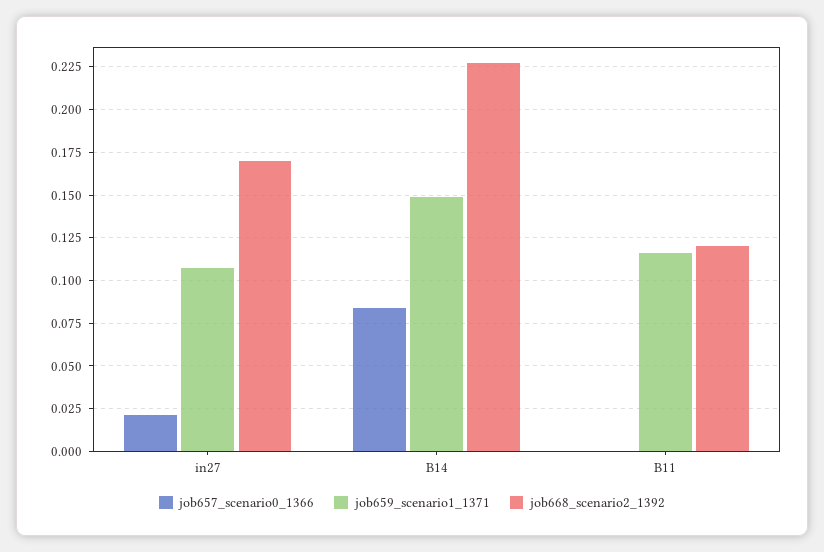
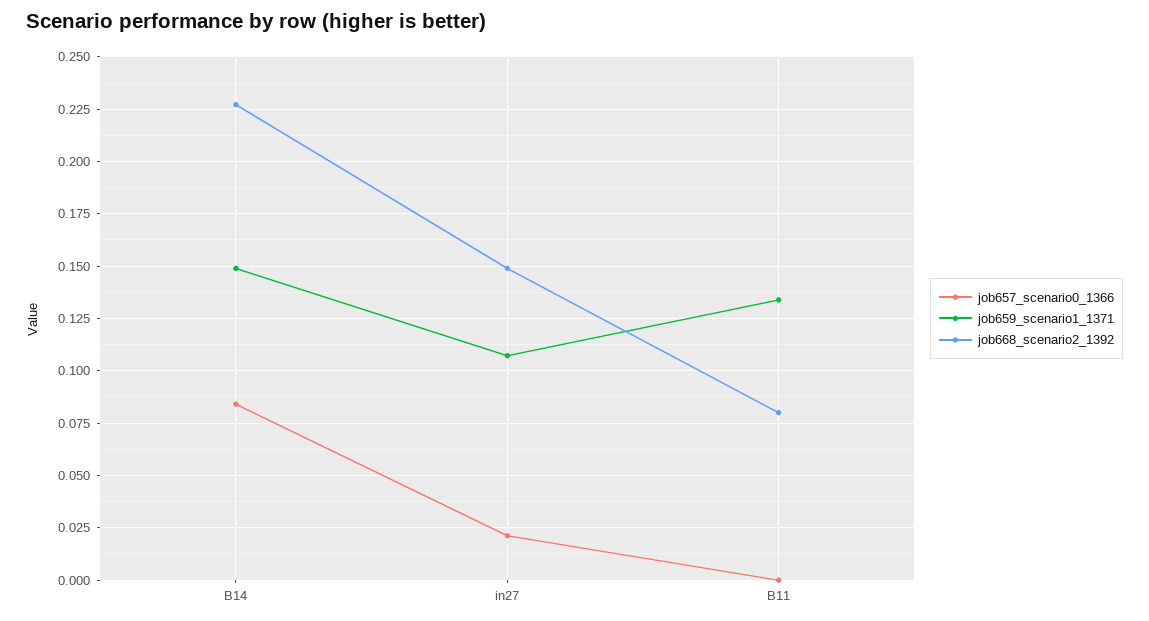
  {
    "job657_scenario0_1366": {
      "in27": 0.02,
      "B14": 0.085,
      "B11": 0
    },
    "job659_scenario1_1371": {
      "in27": 0.105,
      "B14": 0.15,
-     "B11": 0.115
+     "B11": 0.135
    },
    "job668_scenario2_1392": {
-     "in27": 0.17,
+     "in27": 0.15,
      "B14": 0.225,
-     "B11": 0.12
+     "B11": 0.08
    }
  }

